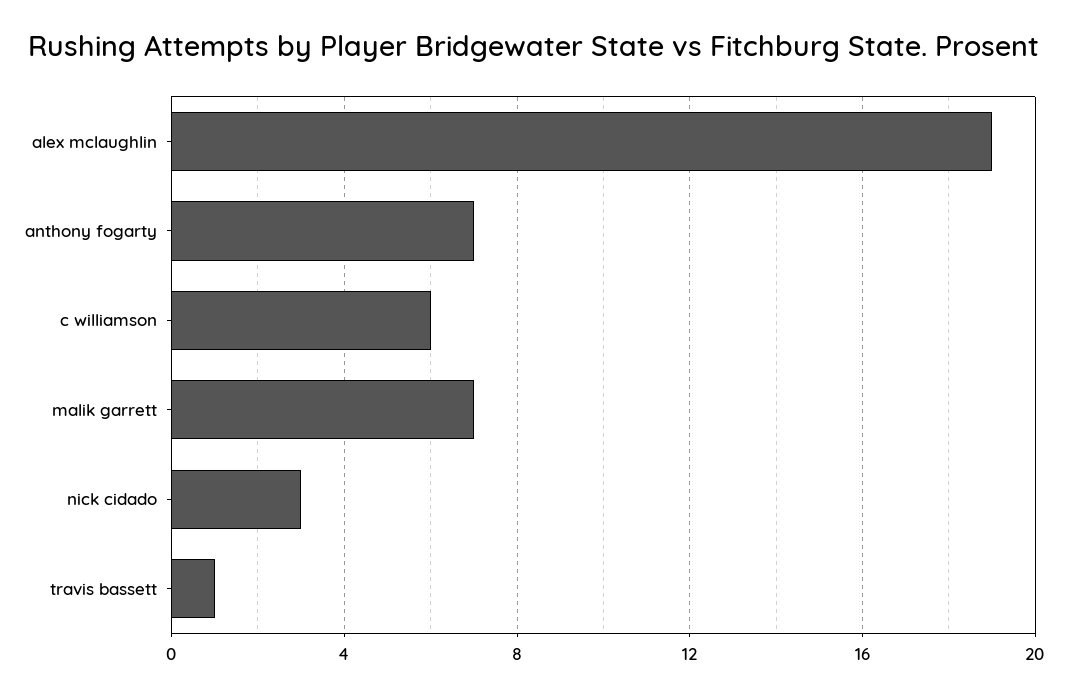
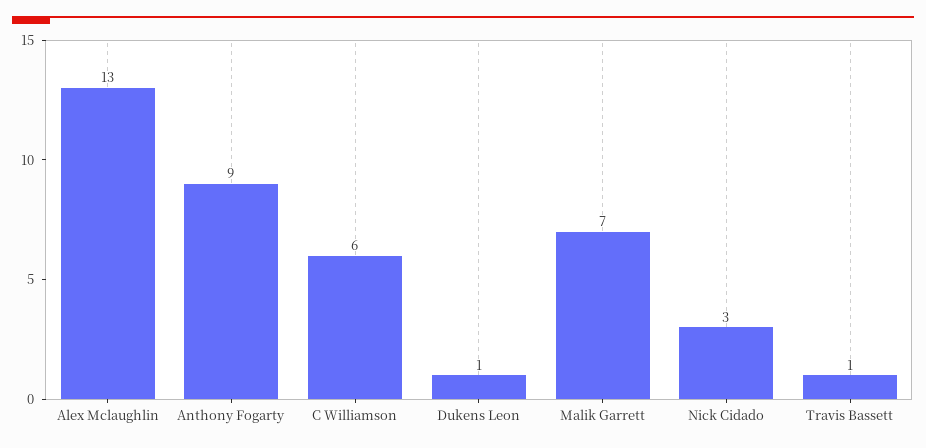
  {
-   "alex mclaughlin": 19,
+   "alex mclaughlin": 13,
-   "anthony fogarty": 7,
+   "anthony fogarty": 9,
    "c williamson": 6,
    "malik garrett": 7,
    "nick cidado": 3,
-   "travis bassett": 1
+   "travis bassett": 1,
+   "Dukens Leon": 1
  }

